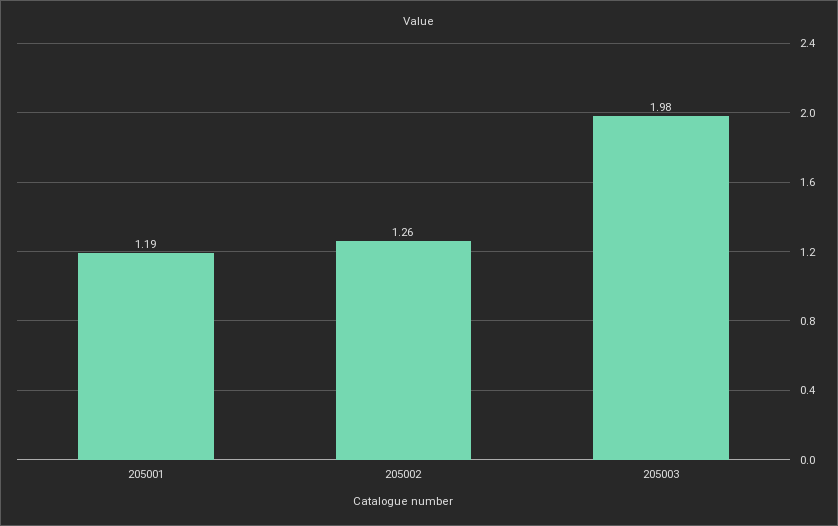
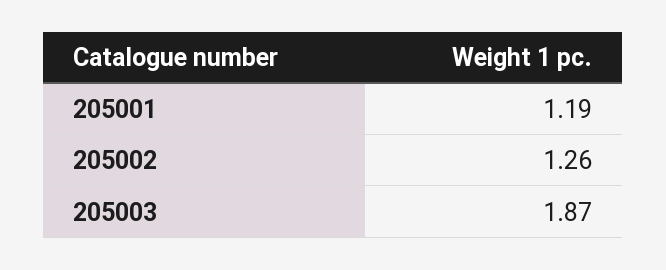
  {
    "205001": 1.19,
    "205002": 1.26,
-   "205003": 1.98
+   "205003": 1.87
  }

